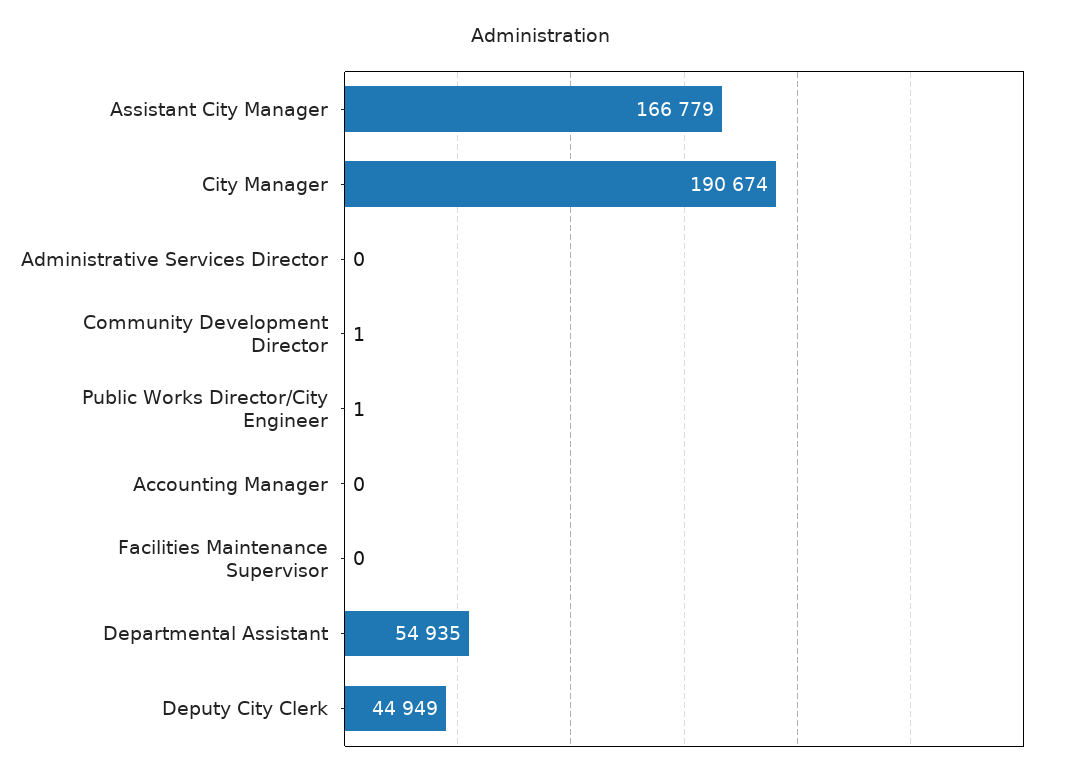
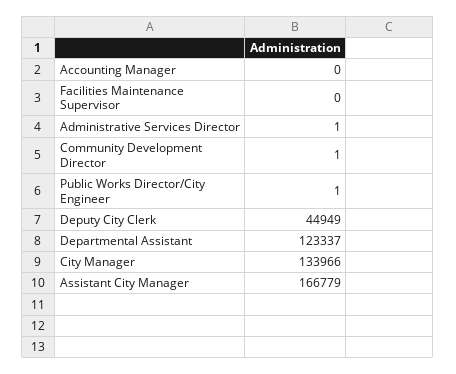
  {
    "Assistant City Manager": 166779,
-   "City Manager": 190674,
+   "City Manager": 133966,
-   "Administrative Services Director": 0,
+   "Administrative Services Director": 1,
    "Community Development Director": 1,
    "Public Works Director/City Engineer": 1,
    "Accounting Manager": 0,
    "Facilities Maintenance Supervisor": 0,
-   "Departmental Assistant": 54935,
+   "Departmental Assistant": 123337,
    "Deputy City Clerk": 44949
  }

